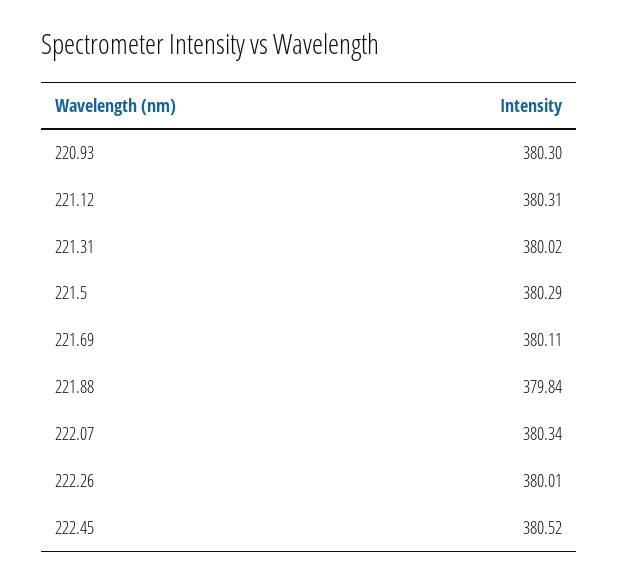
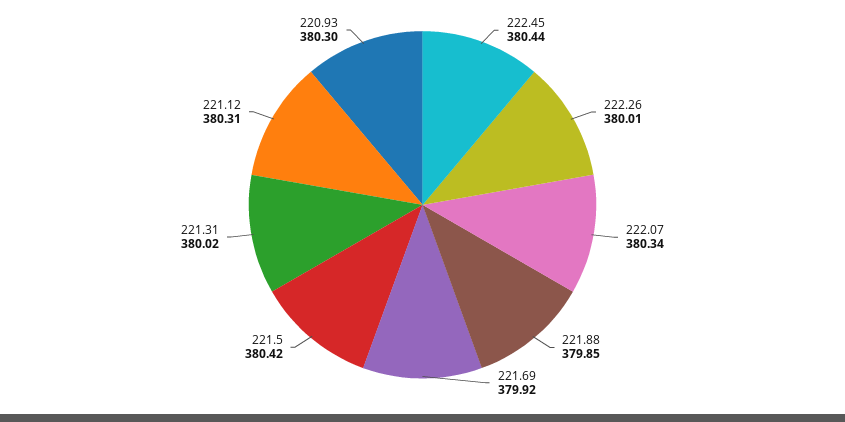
  {
    "220.93": 380.3,
    "221.12": 380.31,
    "221.31": 380.02,
-   "221.5": 380.29,
+   "221.5": 380.42,
-   "221.69": 380.11,
+   "221.69": 379.92,
-   "221.88": 379.84,
+   "221.88": 379.85,
    "222.07": 380.34,
    "222.26": 380.01,
-   "222.45": 380.52
+   "222.45": 380.44
  }

